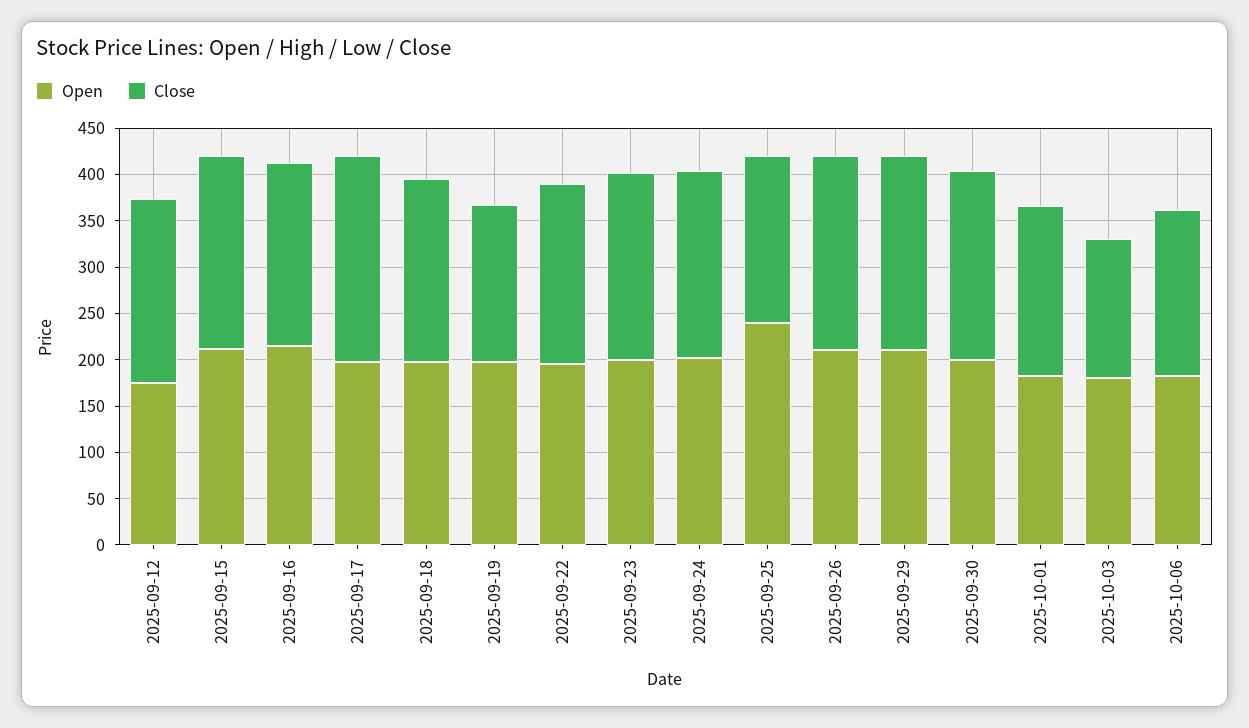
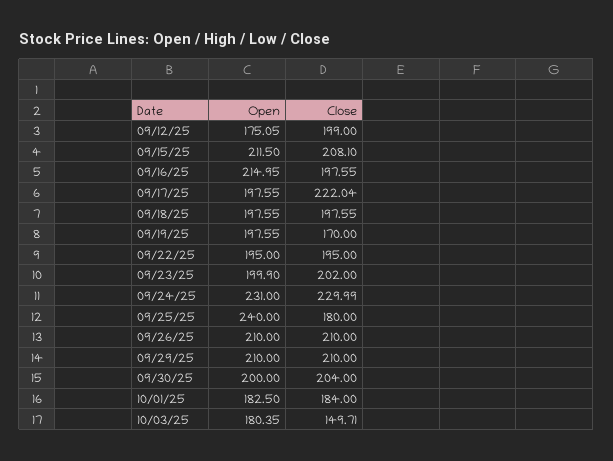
  {
    "Open": {
      "2025-09-12": 175.05,
      "2025-09-15": 211.5,
      "2025-09-16": 214.95,
      "2025-09-17": 197.55,
      "2025-09-18": 197.55,
      "2025-09-19": 197.55,
      "2025-09-22": 195,
      "2025-09-23": 199.9,
-     "2025-09-24": 200,
+     "2025-09-24": 231,
      "2025-09-25": 240,
      "2025-09-26": 210,
      "2025-09-29": 210,
      "2025-09-30": 200,
      "2025-10-01": 182.5,
-     "2025-10-03": 180.35,
+     "2025-10-03": 180.35
-     "2025-10-06": 180
    },
    "Close": {
      "2025-09-12": 199,
      "2025-09-15": 208.1,
      "2025-09-16": 197.55,
      "2025-09-17": 222.04,
      "2025-09-18": 197.55,
      "2025-09-19": 170,
      "2025-09-22": 195,
      "2025-09-23": 202,
-     "2025-09-24": 200,
+     "2025-09-24": 229.99,
      "2025-09-25": 180,
      "2025-09-26": 210,
      "2025-09-29": 210,
      "2025-09-30": 204,
      "2025-10-01": 184,
-     "2025-10-03": 149.71,
+     "2025-10-03": 149.71
-     "2025-10-06": 180
    }
  }

